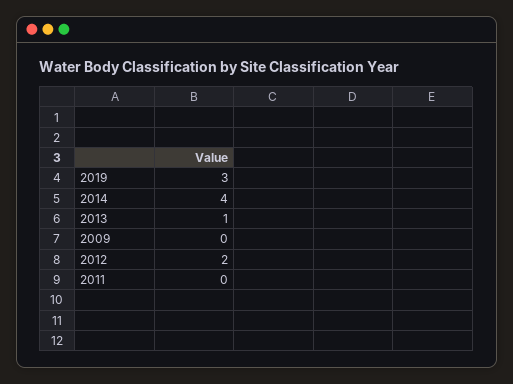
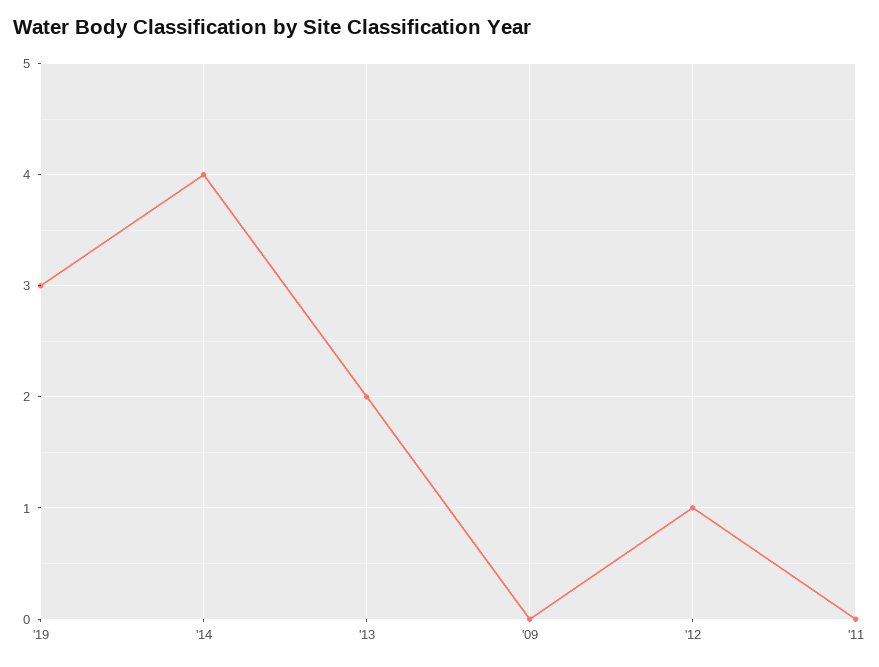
  {
    "2019": 3,
    "2014": 4,
-   "2013": 1,
+   "2013": 2,
    "2009": 0,
-   "2012": 2,
+   "2012": 1,
    "2011": 0
  }

